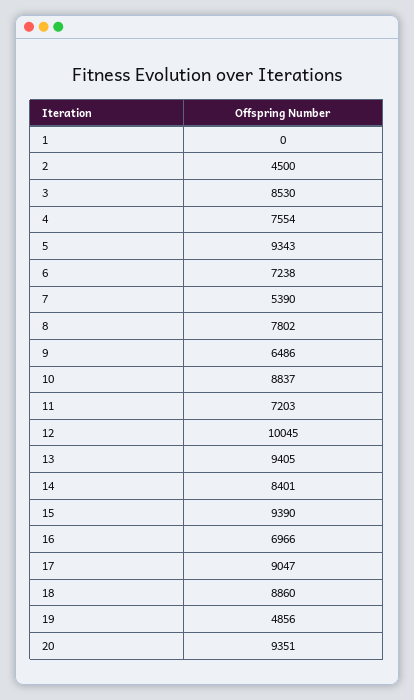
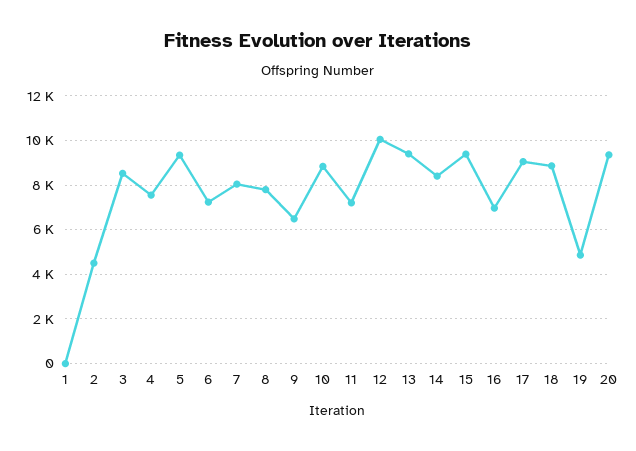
  {
    "1": 0,
    "2": 4500,
    "3": 8530,
    "4": 7554,
    "5": 9343,
    "6": 7238,
-   "7": 5390,
+   "7": 8000,
    "8": 7802,
    "9": 6486,
    "10": 8837,
    "11": 7203,
    "12": 10045,
    "13": 9405,
    "14": 8401,
    "15": 9390,
    "16": 6966,
    "17": 9047,
    "18": 8860,
    "19": 4856,
    "20": 9351
  }

